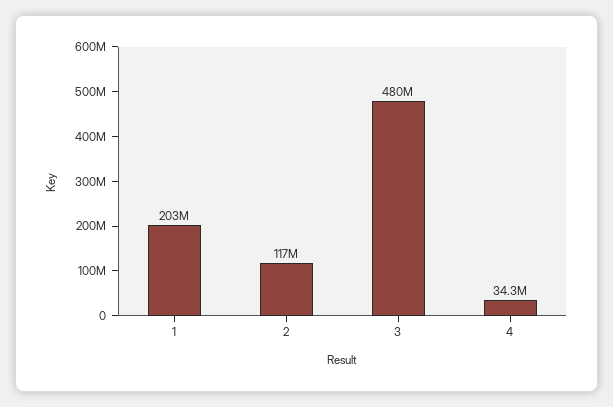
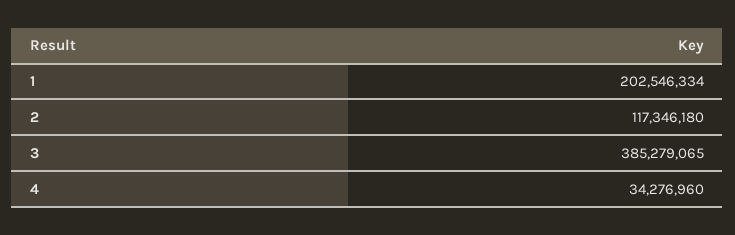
  {
    "1": 202546334,
    "2": 117346180,
-   "3": 480000000,
+   "3": 385279065,
    "4": 34276960
  }

